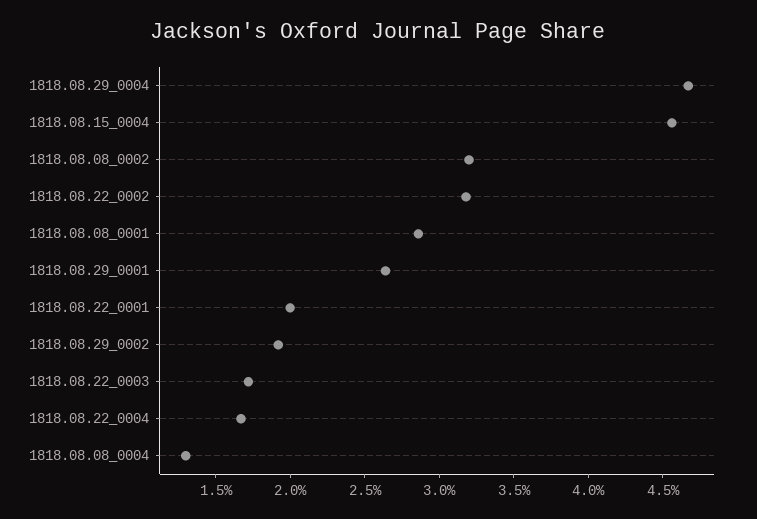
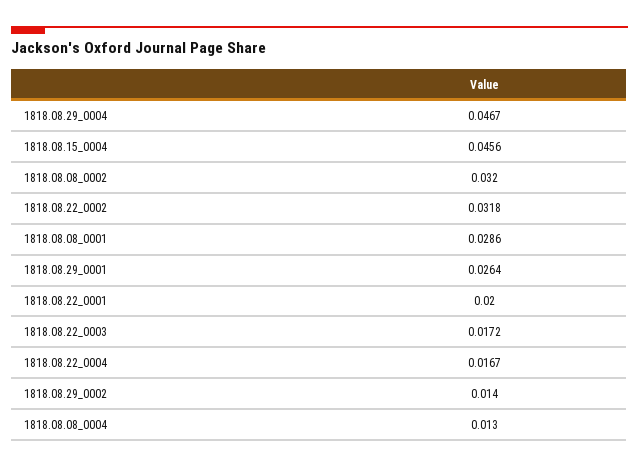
  {
    "1818.08.29_0004": 0.0467,
    "1818.08.15_0004": 0.0456,
    "1818.08.08_0002": 0.032,
    "1818.08.22_0002": 0.0318,
    "1818.08.08_0001": 0.0286,
    "1818.08.29_0001": 0.0264,
    "1818.08.22_0001": 0.02,
-   "1818.08.29_0002": 0.019,
+   "1818.08.29_0002": 0.014,
    "1818.08.22_0003": 0.0172,
    "1818.08.22_0004": 0.0167,
    "1818.08.08_0004": 0.013
  }

